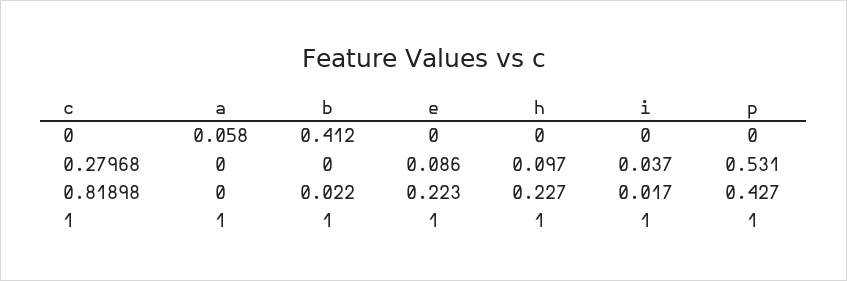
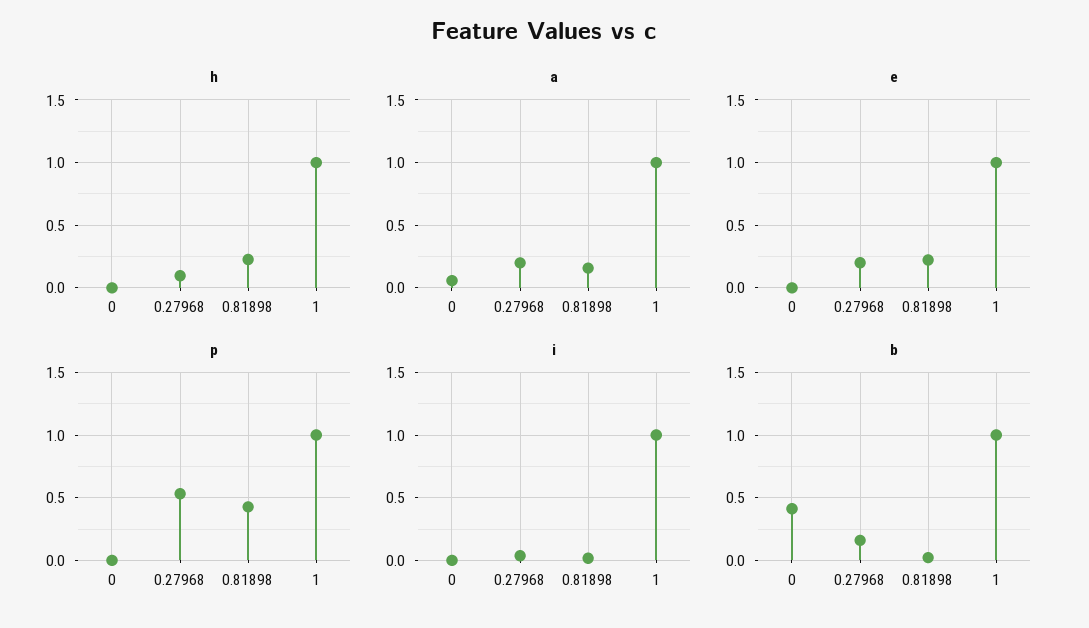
  {
    "a": {
      "0": 0.058,
-     "0.27968": 0,
+     "0.27968": 0.2,
-     "0.81898": 0,
+     "0.81898": 0.15,
      "1": 1
    },
    "b": {
      "0": 0.412,
-     "0.27968": 0,
+     "0.27968": 0.15,
      "0.81898": 0.022,
      "1": 1
    },
    "e": {
      "0": 0,
-     "0.27968": 0.086,
+     "0.27968": 0.2,
      "0.81898": 0.223,
      "1": 1
    },
    "h": {
      "0": 0,
      "0.27968": 0.097,
      "0.81898": 0.227,
      "1": 1
    },
    "i": {
      "0": 0,
      "0.27968": 0.037,
      "0.81898": 0.017,
      "1": 1
    },
    "p": {
      "0": 0,
      "0.27968": 0.531,
      "0.81898": 0.427,
      "1": 1
    }
  }

